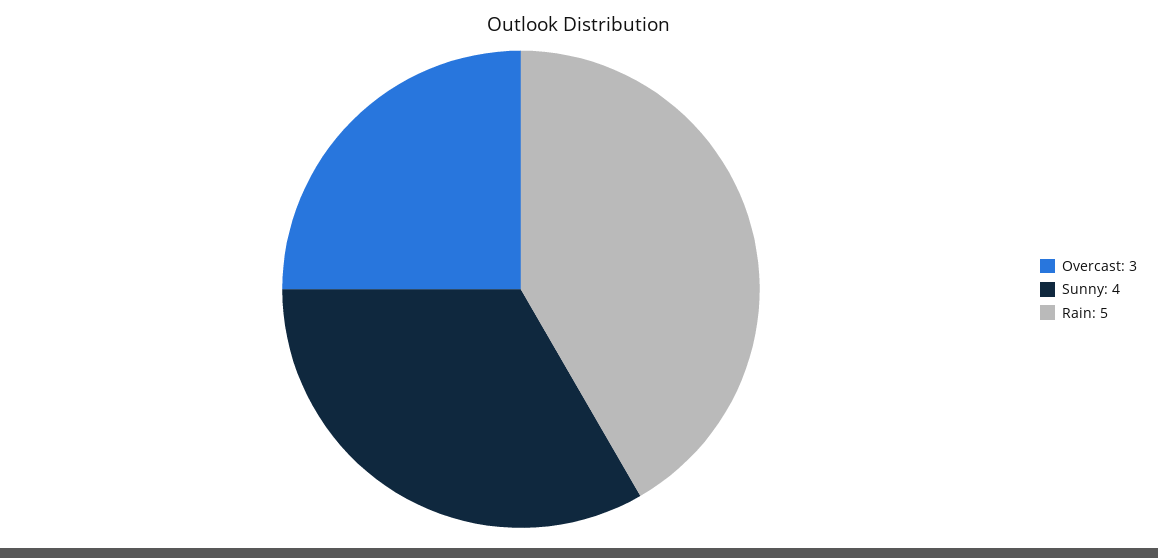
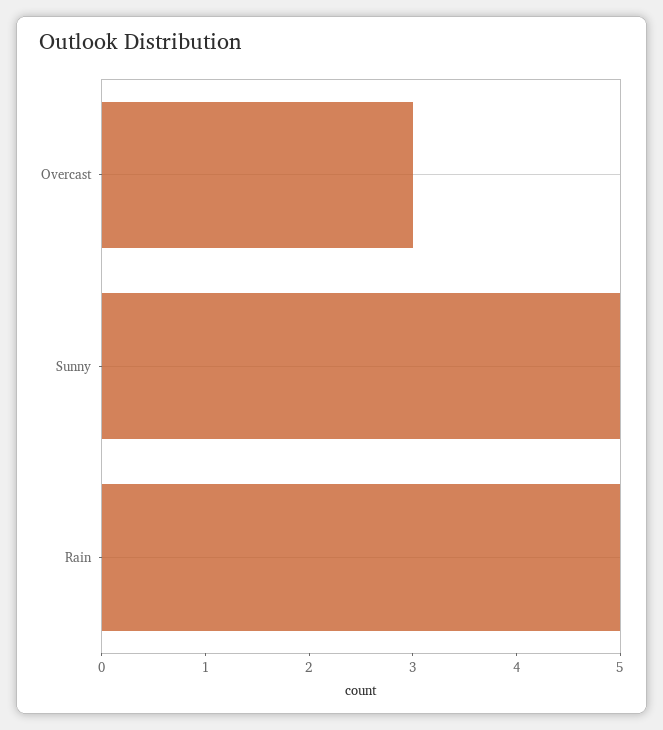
  {
    "Overcast": 3,
-   "Sunny": 4,
+   "Sunny": 5,
    "Rain": 5
  }

